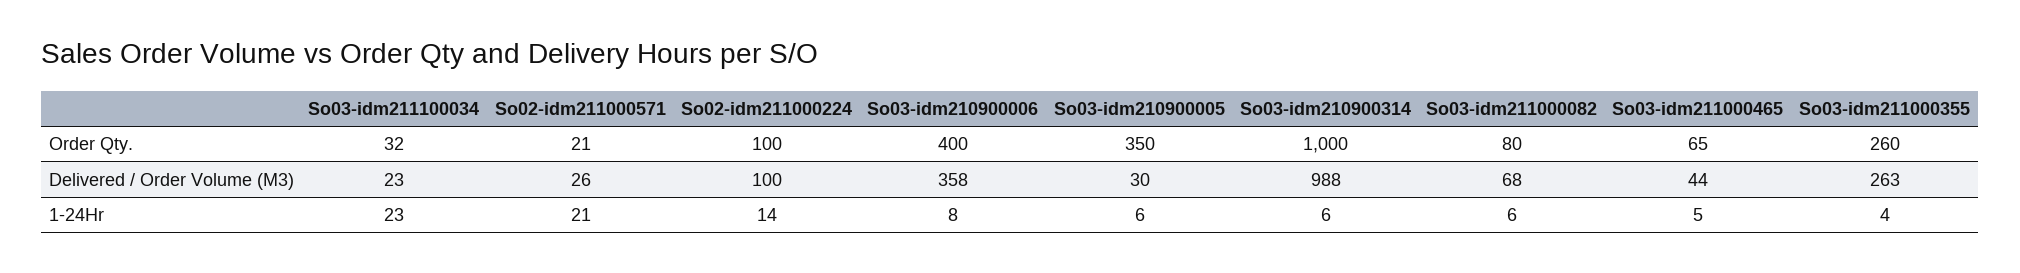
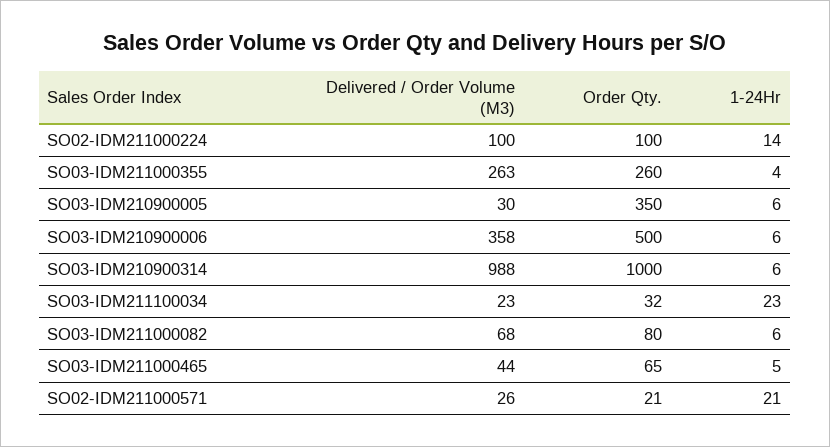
  {
    "So03-idm211100034": {
      "Order Qty.": 32,
      "Delivered / Order Volume (M3)": 23,
      "1-24Hr": 23
    },
    "So02-idm211000571": {
      "Order Qty.": 21,
      "Delivered / Order Volume (M3)": 26,
      "1-24Hr": 21
    },
    "So02-idm211000224": {
      "Order Qty.": 100,
      "Delivered / Order Volume (M3)": 100,
      "1-24Hr": 14
    },
    "So03-idm210900006": {
-     "Order Qty.": 400,
+     "Order Qty.": 500,
      "Delivered / Order Volume (M3)": 358,
-     "1-24Hr": 8
+     "1-24Hr": 6
    },
    "So03-idm210900005": {
      "Order Qty.": 350,
      "Delivered / Order Volume (M3)": 30,
      "1-24Hr": 6
    },
    "So03-idm210900314": {
      "Order Qty.": 1000,
      "Delivered / Order Volume (M3)": 988,
      "1-24Hr": 6
    },
    "So03-idm211000082": {
      "Order Qty.": 80,
      "Delivered / Order Volume (M3)": 68,
      "1-24Hr": 6
    },
    "So03-idm211000465": {
      "Order Qty.": 65,
      "Delivered / Order Volume (M3)": 44,
      "1-24Hr": 5
    },
    "So03-idm211000355": {
      "Order Qty.": 260,
      "Delivered / Order Volume (M3)": 263,
      "1-24Hr": 4
    }
  }

